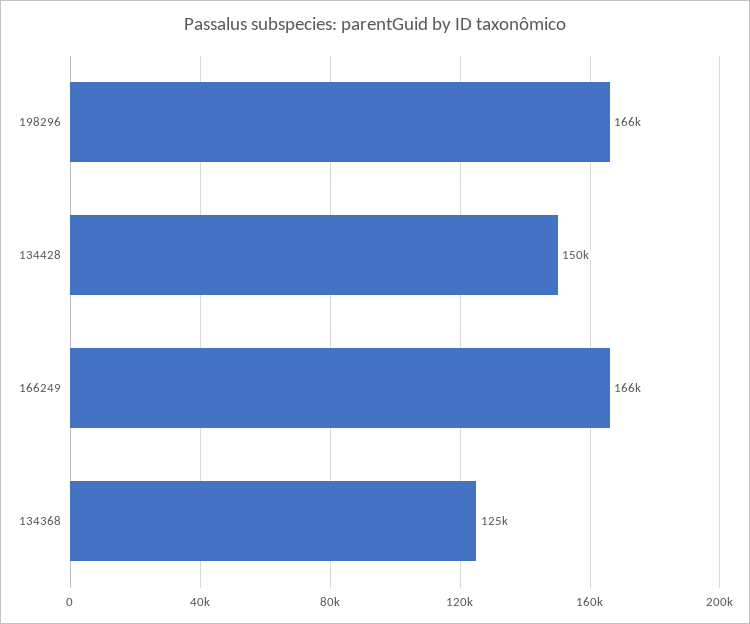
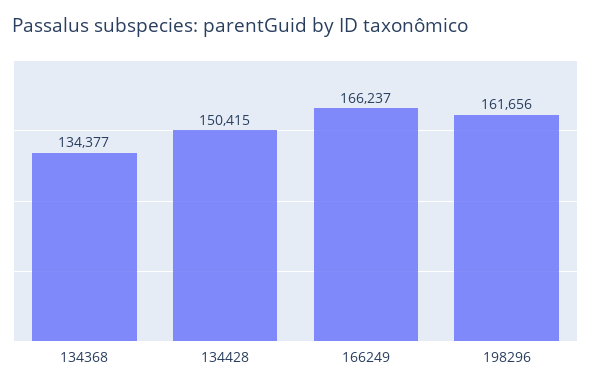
  {
-   "198296": 166000,
+   "198296": 161656,
    "134428": 150415,
    "166249": 166237,
-   "134368": 125000
+   "134368": 134377
  }

